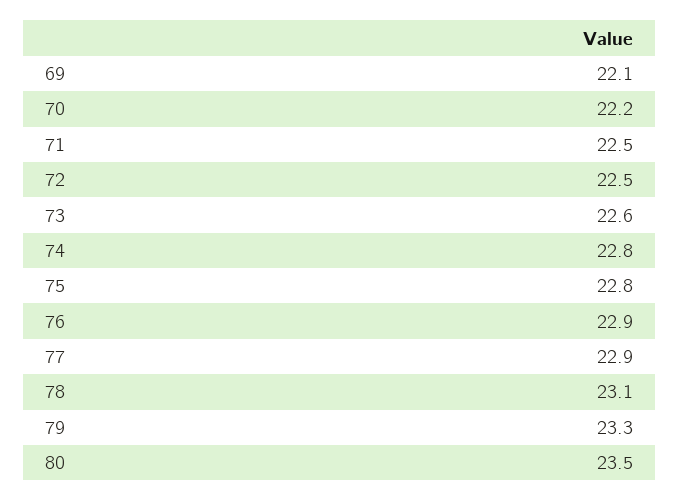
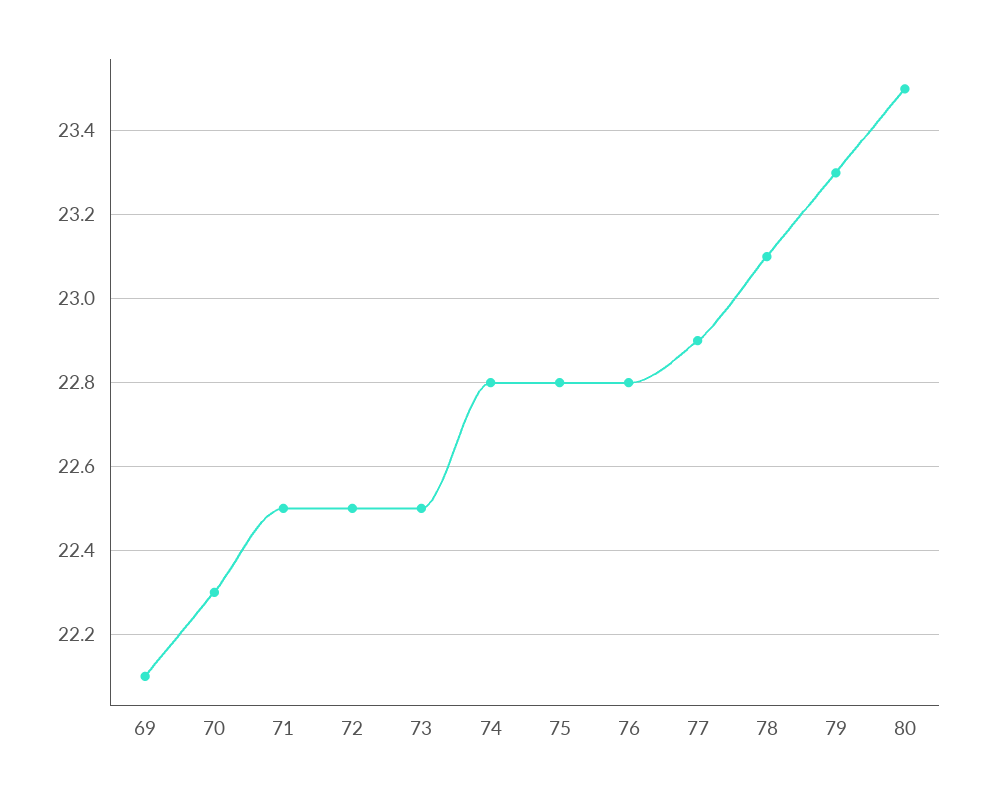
  {
    "69": 22.1,
-   "70": 22.2,
+   "70": 22.3,
    "71": 22.5,
    "72": 22.5,
-   "73": 22.6,
+   "73": 22.5,
    "74": 22.8,
    "75": 22.8,
-   "76": 22.9,
+   "76": 22.8,
    "77": 22.9,
    "78": 23.1,
    "79": 23.3,
    "80": 23.5
  }

